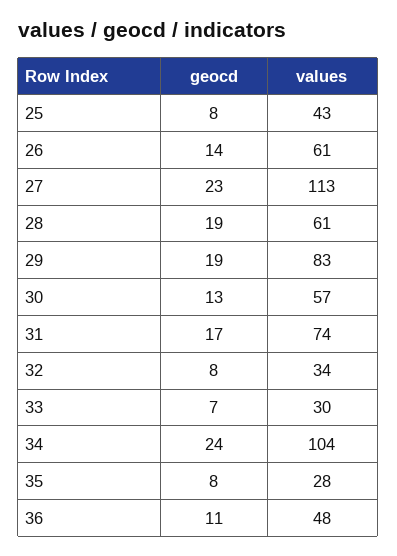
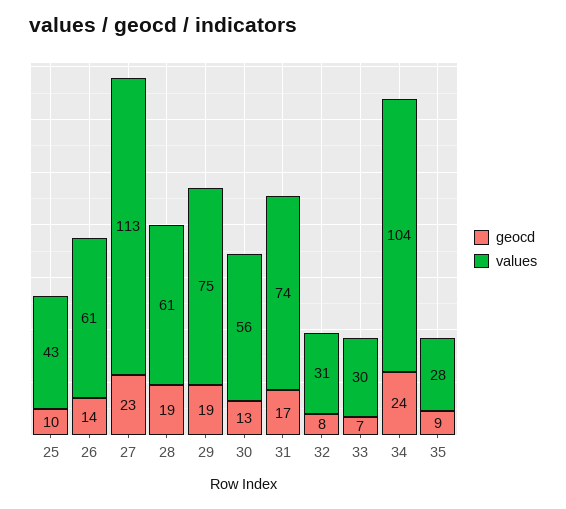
  {
    "geocd": {
-     "25": 8,
+     "25": 10,
      "26": 14,
      "27": 23,
      "28": 19,
      "29": 19,
      "30": 13,
      "31": 17,
      "32": 8,
      "33": 7,
      "34": 24,
-     "35": 8,
+     "35": 9
-     "36": 11
    },
    "values": {
      "25": 43,
      "26": 61,
      "27": 113,
      "28": 61,
-     "29": 83,
+     "29": 75,
-     "30": 57,
+     "30": 56,
      "31": 74,
-     "32": 34,
+     "32": 31,
      "33": 30,
      "34": 104,
-     "35": 28,
+     "35": 28
-     "36": 48
    }
  }

